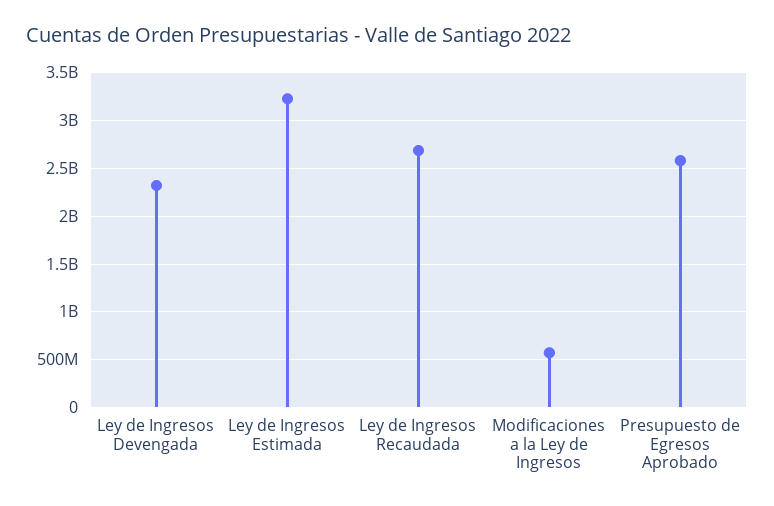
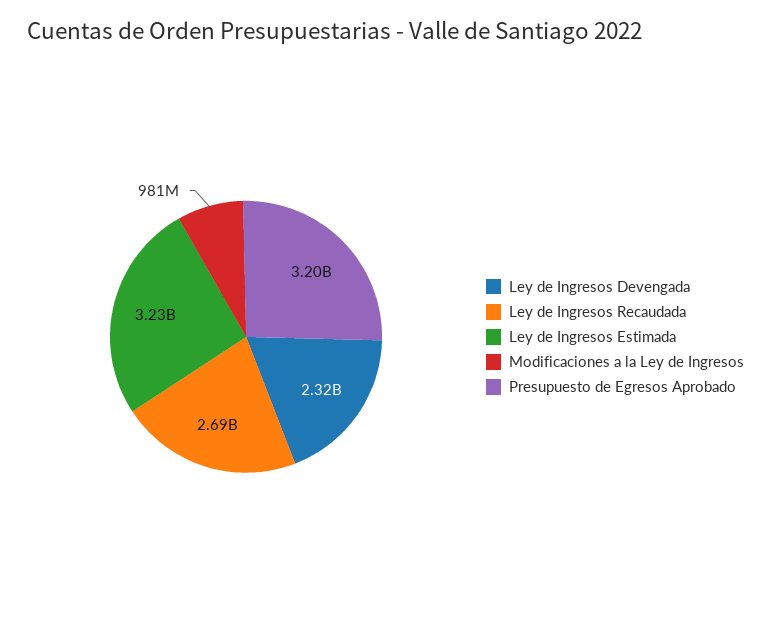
  {
    "Ley de Ingresos Devengada": 2320000000,
    "Ley de Ingresos Estimada": 3230000000,
    "Ley de Ingresos Recaudada": 2690000000,
-   "Modificaciones a la Ley de Ingresos": 600000000,
+   "Modificaciones a la Ley de Ingresos": 981000000,
-   "Presupuesto de Egresos Aprobado": 2600000000
+   "Presupuesto de Egresos Aprobado": 3200000000
  }

